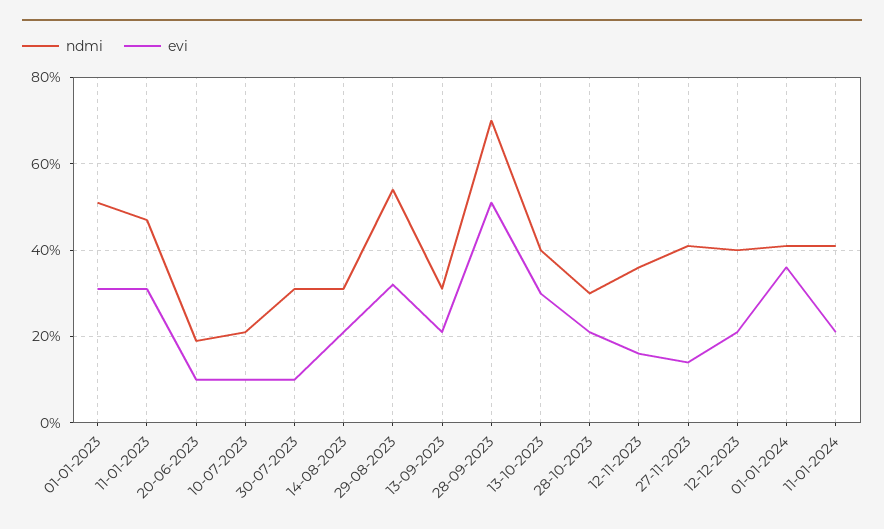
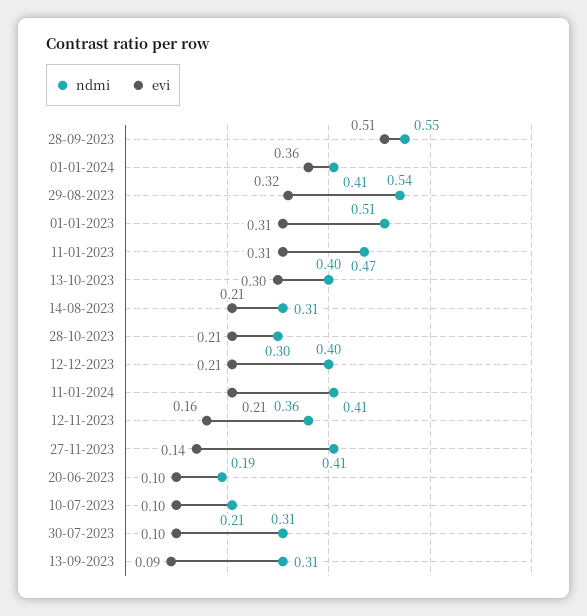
  {
    "ndmi": {
      "01-01-2023": 0.51,
      "11-01-2023": 0.47,
      "20-06-2023": 0.19,
      "10-07-2023": 0.21,
      "30-07-2023": 0.31,
      "14-08-2023": 0.31,
      "29-08-2023": 0.54,
      "13-09-2023": 0.31,
-     "28-09-2023": 0.7,
+     "28-09-2023": 0.55,
      "13-10-2023": 0.4,
      "28-10-2023": 0.3,
      "12-11-2023": 0.36,
      "27-11-2023": 0.41,
      "12-12-2023": 0.4,
      "01-01-2024": 0.41,
      "11-01-2024": 0.41
    },
    "evi": {
      "01-01-2023": 0.31,
      "11-01-2023": 0.31,
      "20-06-2023": 0.1,
      "10-07-2023": 0.1,
      "30-07-2023": 0.1,
      "14-08-2023": 0.21,
      "29-08-2023": 0.32,
-     "13-09-2023": 0.2,
+     "13-09-2023": 0.09,
      "28-09-2023": 0.51,
      "13-10-2023": 0.3,
      "28-10-2023": 0.21,
      "12-11-2023": 0.16,
      "27-11-2023": 0.14,
      "12-12-2023": 0.21,
      "01-01-2024": 0.36,
      "11-01-2024": 0.21
    }
  }

